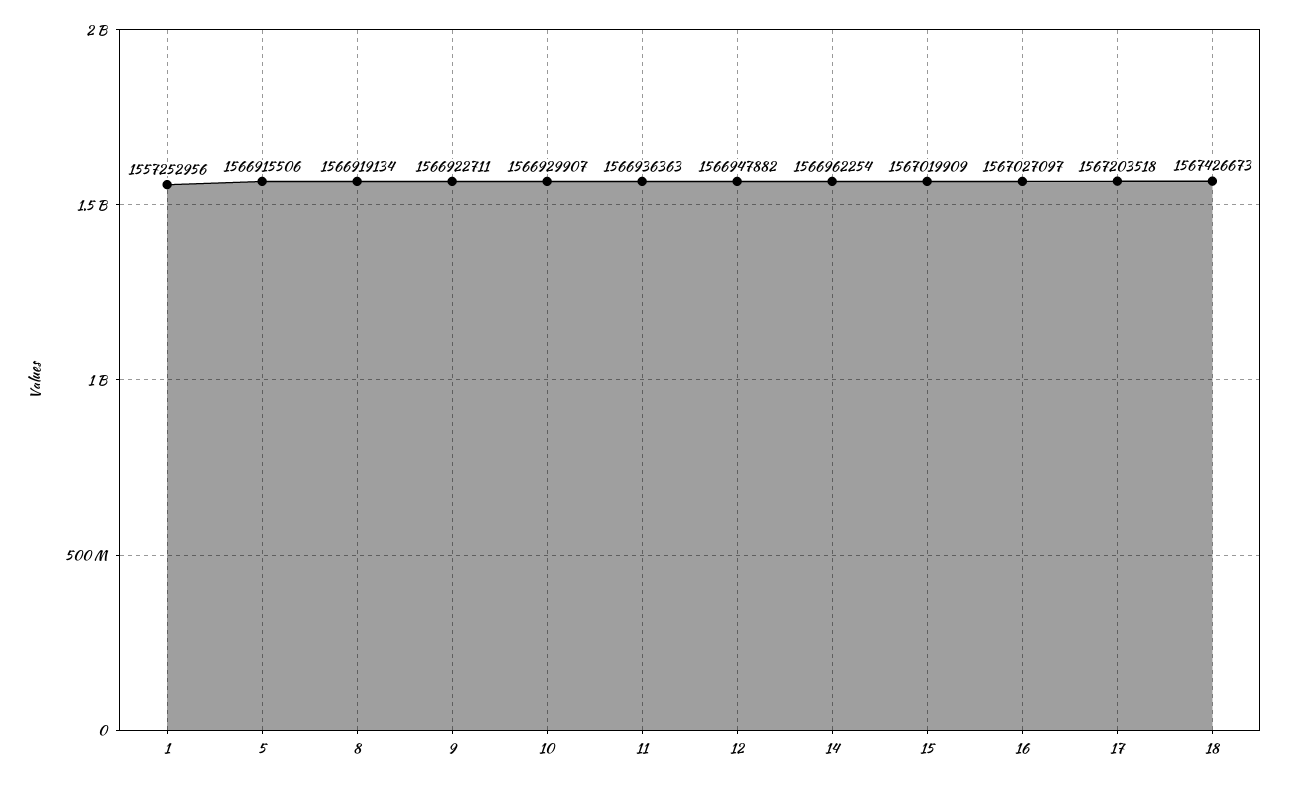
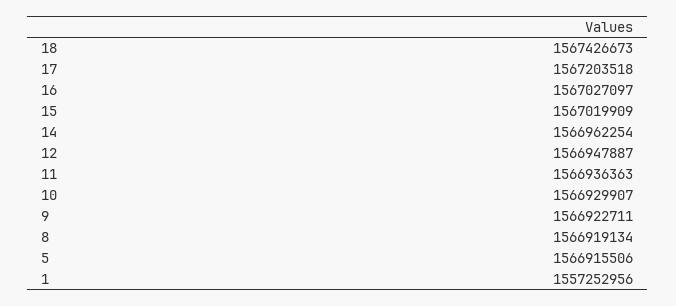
  {
    "1": 1557252956,
    "5": 1566915506,
    "8": 1566919134,
    "9": 1566922711,
    "10": 1566929907,
    "11": 1566936363,
-   "12": 1566947882,
+   "12": 1566947887,
    "14": 1566962254,
    "15": 1567019909,
    "16": 1567027097,
    "17": 1567203518,
    "18": 1567426673
  }

